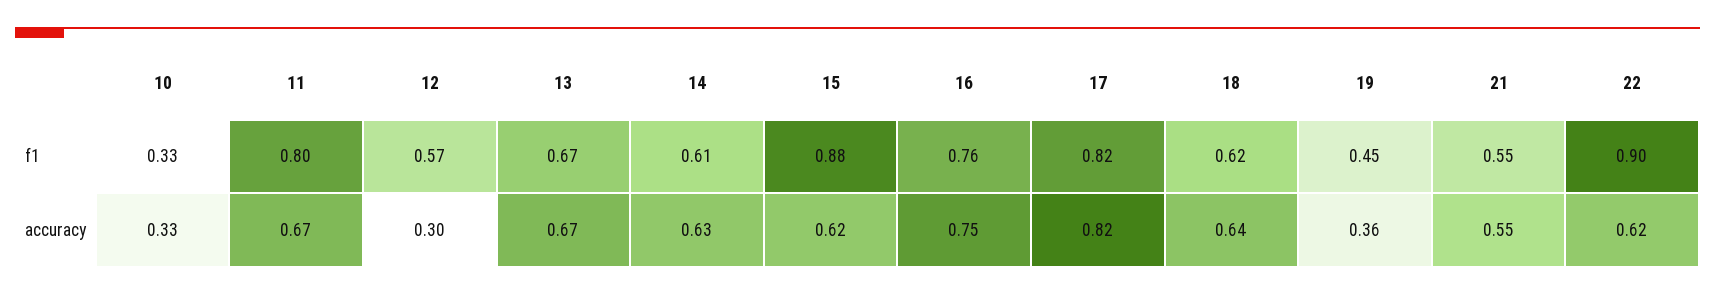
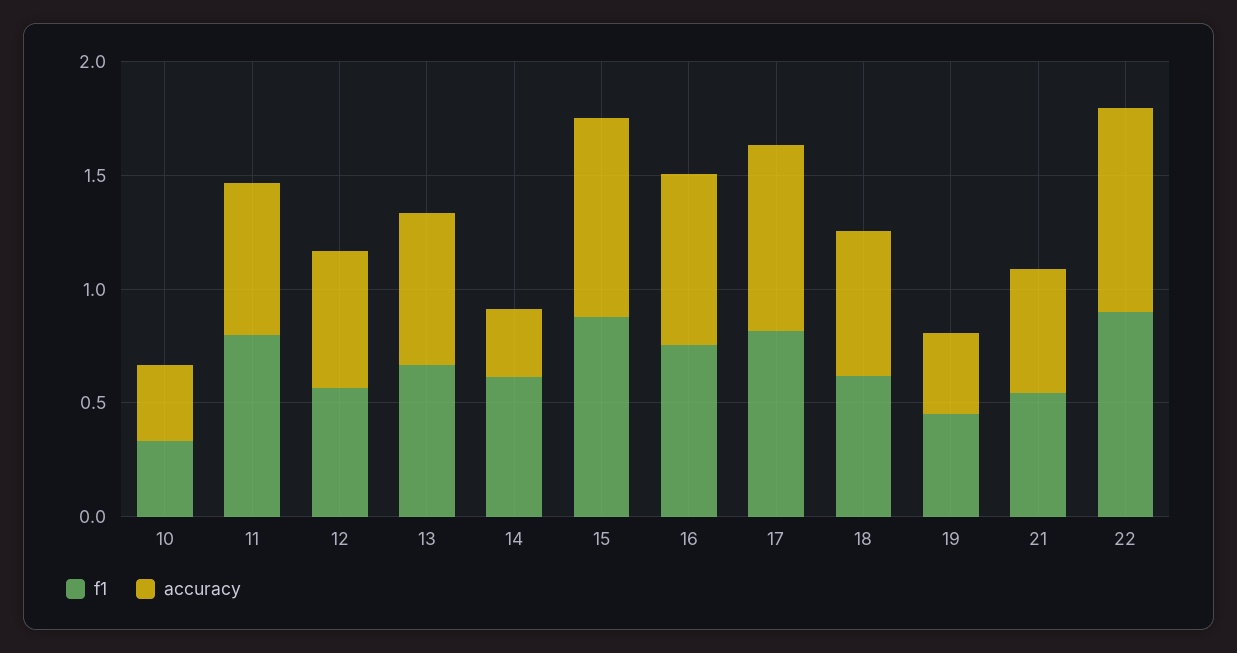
  {
    "f1": {
      "10": 0.33,
      "11": 0.8,
      "12": 0.57,
      "13": 0.67,
      "14": 0.61,
      "15": 0.88,
      "16": 0.76,
      "17": 0.82,
      "18": 0.62,
      "19": 0.45,
      "21": 0.55,
      "22": 0.9
    },
    "accuracy": {
      "10": 0.33,
      "11": 0.67,
-     "12": 0.3,
+     "12": 0.6,
      "13": 0.67,
-     "14": 0.63,
+     "14": 0.3,
-     "15": 0.62,
+     "15": 0.9,
      "16": 0.75,
      "17": 0.82,
      "18": 0.64,
      "19": 0.36,
      "21": 0.55,
-     "22": 0.62
+     "22": 0.9
    }
  }

